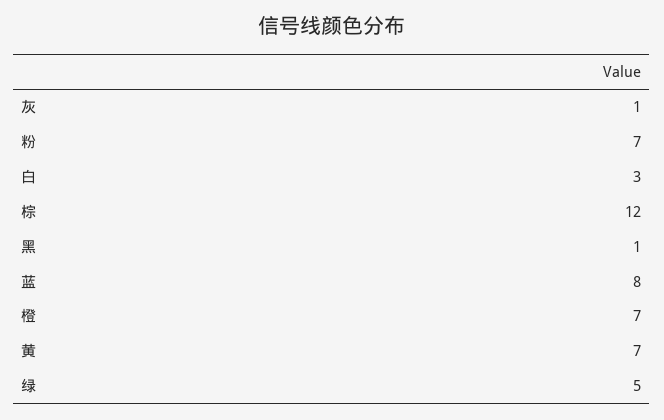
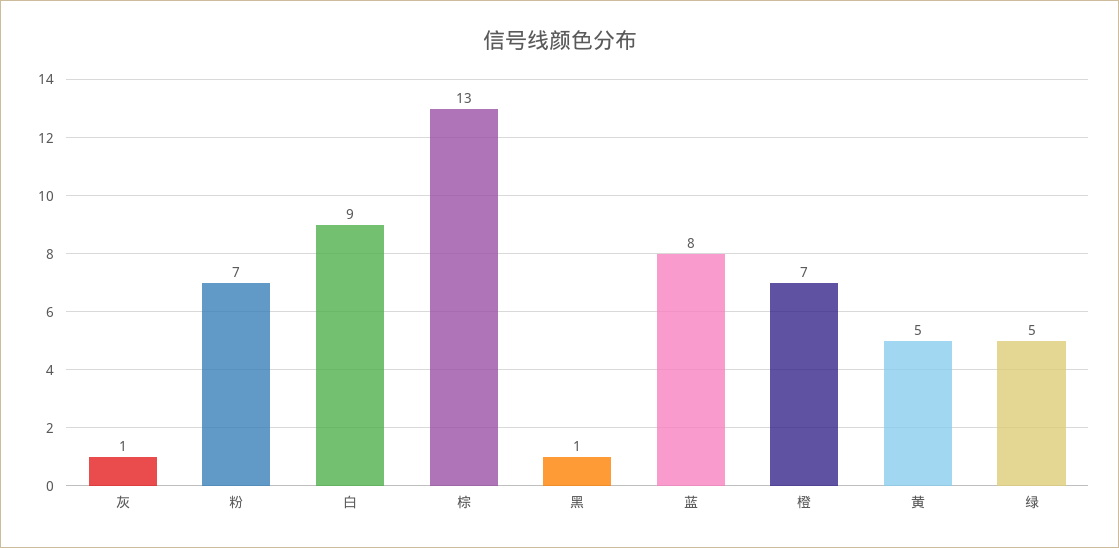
  {
    "灰": 1,
    "粉": 7,
-   "白": 3,
+   "白": 9,
-   "棕": 12,
+   "棕": 13,
    "黑": 1,
    "蓝": 8,
    "橙": 7,
-   "黄": 7,
+   "黄": 5,
    "绿": 5
  }

